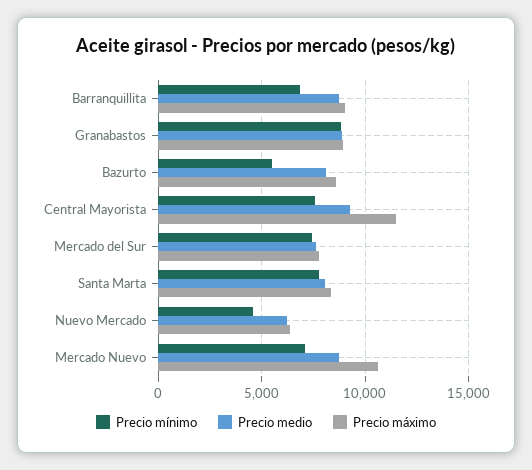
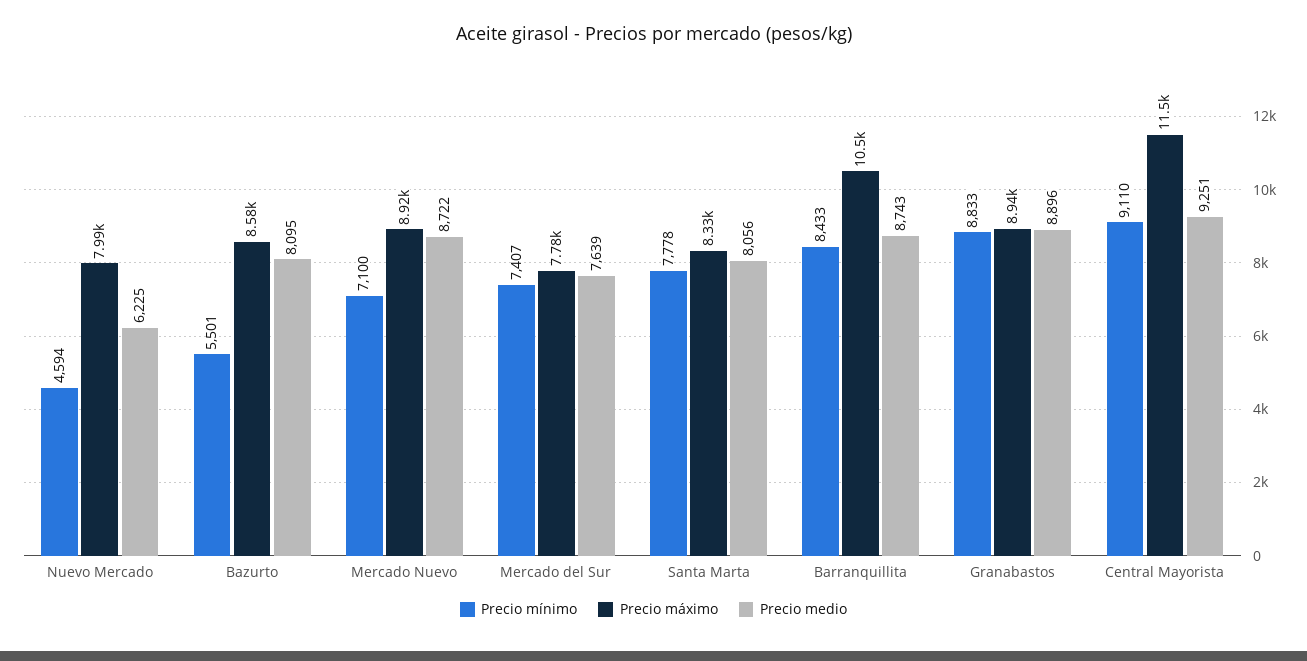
  {
    "Precio mínimo": {
-     "Barranquillita": 7000,
+     "Barranquillita": 8433,
      "Granabastos": 8833,
      "Bazurto": 5501,
-     "Central Mayorista": 7500,
+     "Central Mayorista": 9110,
      "Mercado del Sur": 7407,
      "Santa Marta": 7778,
      "Nuevo Mercado": 4594,
      "Mercado Nuevo": 7100
    },
    "Precio medio": {
      "Barranquillita": 8743,
      "Granabastos": 8896,
      "Bazurto": 8095,
      "Central Mayorista": 9251,
      "Mercado del Sur": 7639,
      "Santa Marta": 8056,
      "Nuevo Mercado": 6225,
      "Mercado Nuevo": 8722
    },
    "Precio máximo": {
-     "Barranquillita": 9000,
+     "Barranquillita": 10500,
      "Granabastos": 8940,
      "Bazurto": 8580,
      "Central Mayorista": 11500,
      "Mercado del Sur": 7780,
      "Santa Marta": 8330,
-     "Nuevo Mercado": 6500,
+     "Nuevo Mercado": 7990,
-     "Mercado Nuevo": 10500
+     "Mercado Nuevo": 8920
    }
  }

